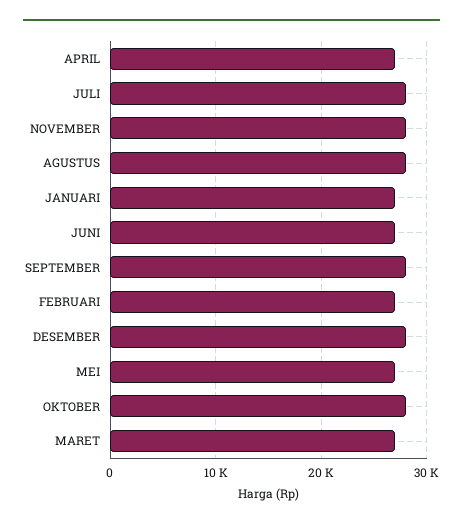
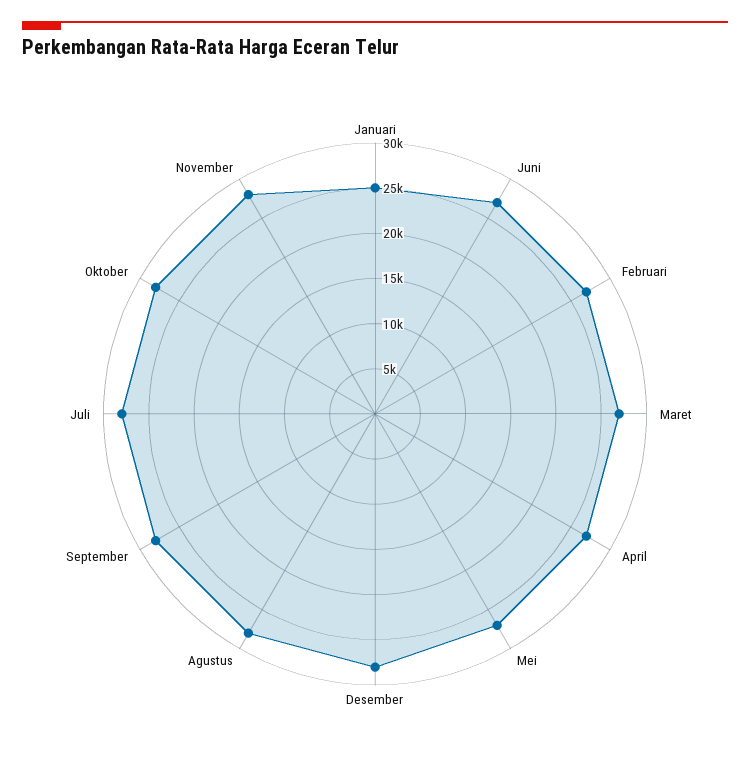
  {
    "APRIL": 27000,
    "JULI": 28000,
    "NOVEMBER": 28000,
    "AGUSTUS": 28000,
-   "JANUARI": 27000,
+   "JANUARI": 25000,
    "JUNI": 27000,
    "SEPTEMBER": 28000,
    "FEBRUARI": 27000,
    "DESEMBER": 28000,
    "MEI": 27000,
    "OKTOBER": 28000,
    "MARET": 27000
  }

